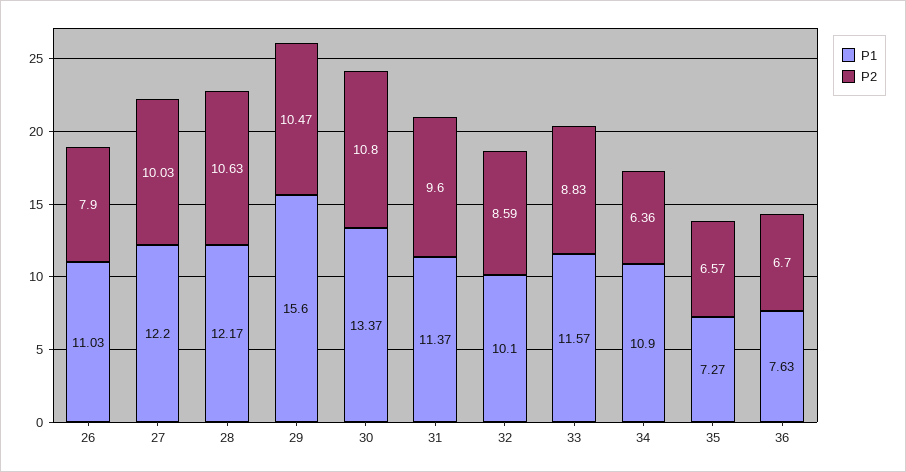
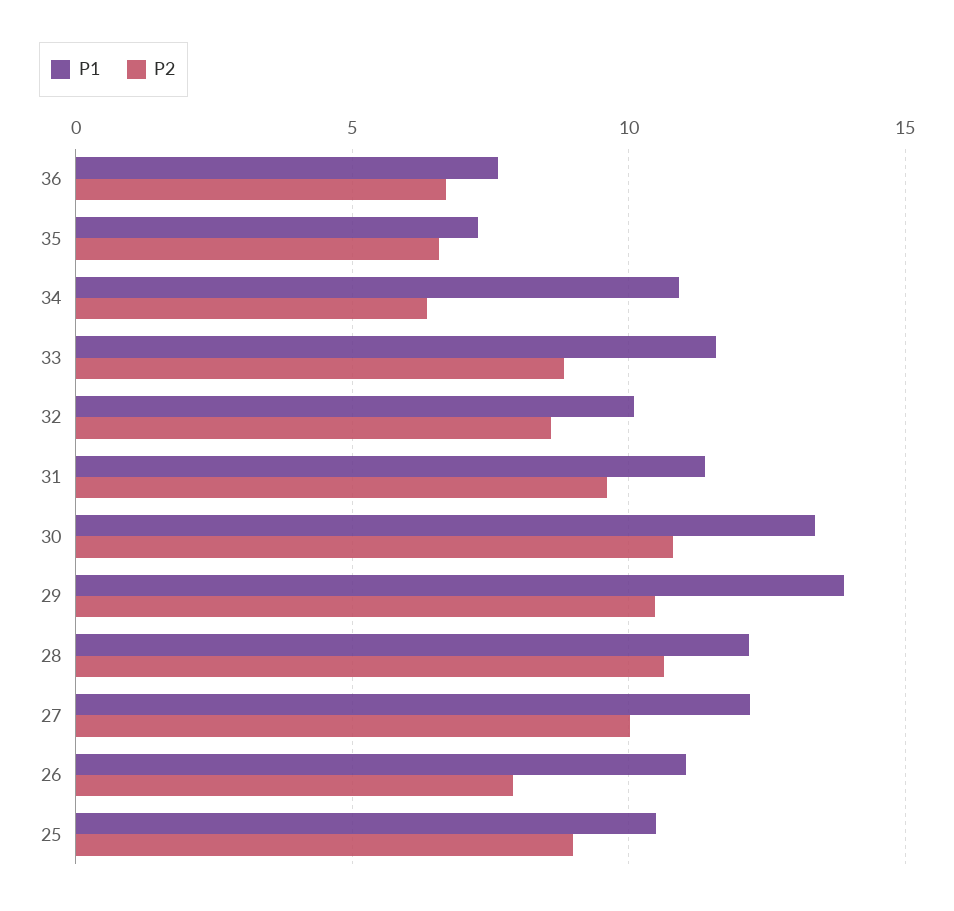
  {
    "P1": {
      "26": 11.03,
      "27": 12.2,
      "28": 12.17,
-     "29": 15.6,
+     "29": 14,
      "30": 13.37,
      "31": 11.37,
      "32": 10.1,
      "33": 11.57,
      "34": 10.9,
      "35": 7.27,
-     "36": 7.63
+     "36": 7.63,
+     "25": 10.5
    },
    "P2": {
      "26": 7.9,
      "27": 10.03,
      "28": 10.63,
      "29": 10.47,
      "30": 10.8,
      "31": 9.6,
      "32": 8.59,
      "33": 8.83,
      "34": 6.36,
      "35": 6.57,
-     "36": 6.7
+     "36": 6.7,
+     "25": 9
    }
  }

